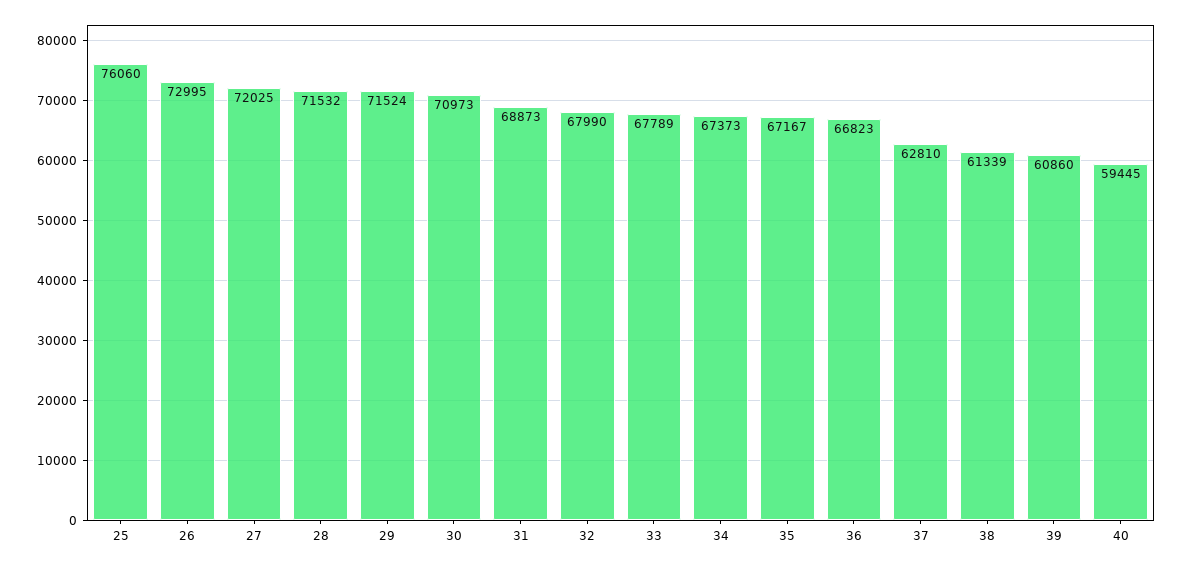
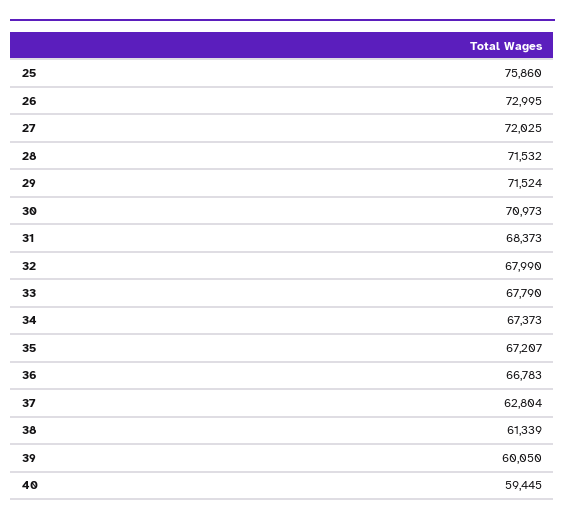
  {
-   "25": 76060,
+   "25": 75860,
    "26": 72995,
    "27": 72025,
    "28": 71532,
    "29": 71524,
    "30": 70973,
-   "31": 68873,
+   "31": 68373,
    "32": 67990,
-   "33": 67789,
+   "33": 67790,
    "34": 67373,
-   "35": 67167,
+   "35": 67207,
-   "36": 66823,
+   "36": 66783,
-   "37": 62810,
+   "37": 62804,
    "38": 61339,
-   "39": 60860,
+   "39": 60050,
    "40": 59445
  }

